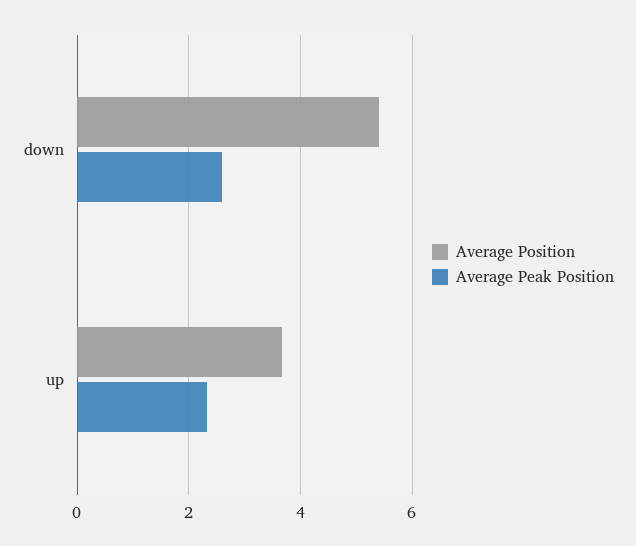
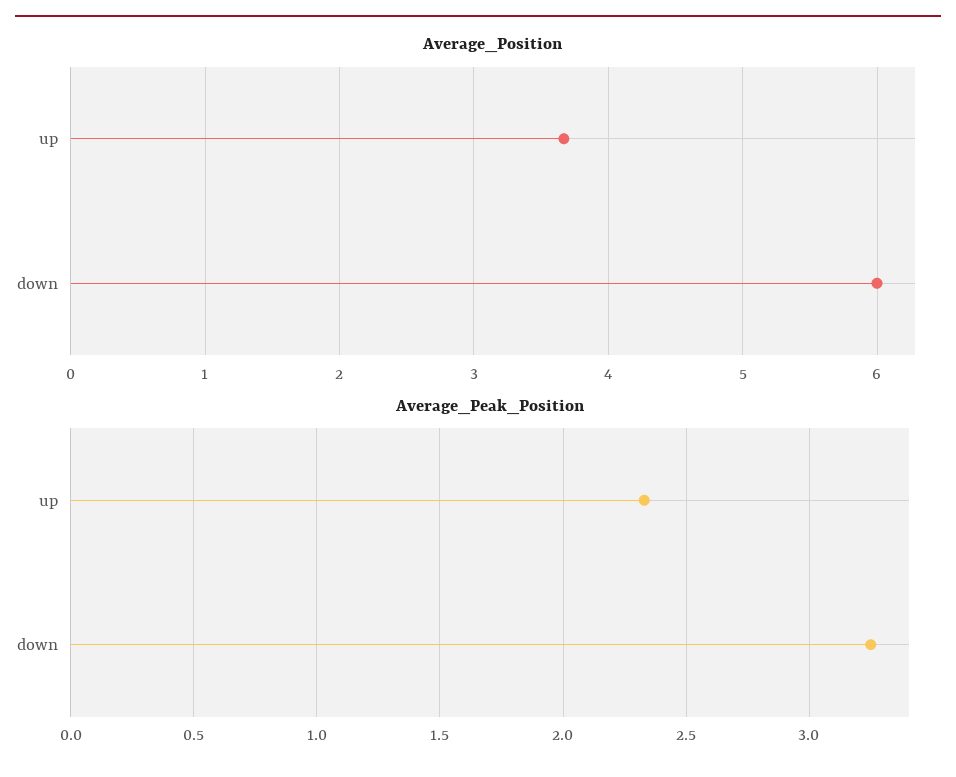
  {
    "Average Position": {
-     "down": 5.4,
+     "down": 6,
      "up": 3.7
    },
    "Average Peak Position": {
-     "down": 2.6,
+     "down": 3.25,
      "up": 2.35
    }
  }

